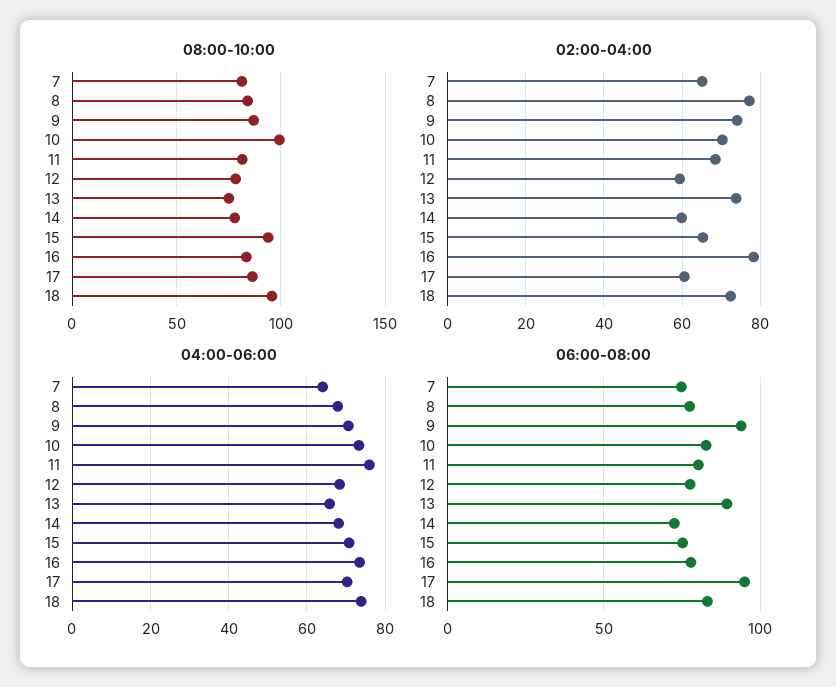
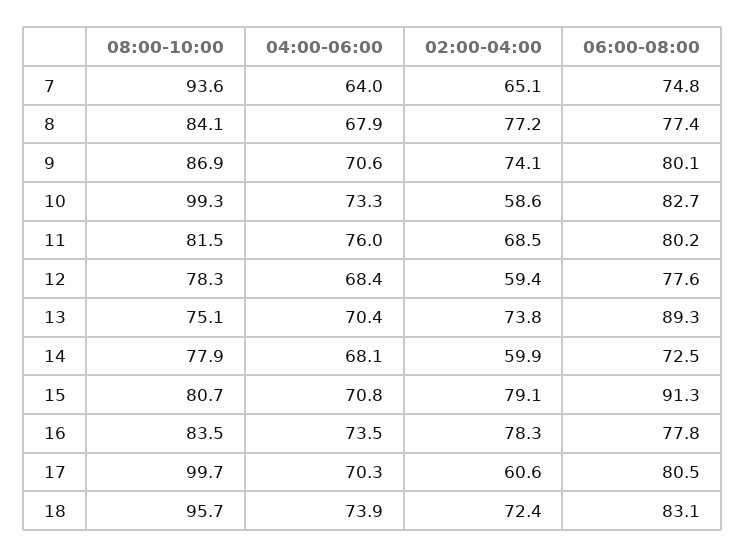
  {
    "08:00-10:00": {
-     "7": 80,
+     "7": 93.6,
      "8": 84.1,
      "9": 86.9,
      "10": 99.3,
      "11": 81.5,
      "12": 78.3,
      "13": 75.1,
      "14": 77.9,
-     "15": 95,
+     "15": 80.7,
      "16": 83.5,
-     "17": 85,
+     "17": 99.7,
      "18": 95.7
    },
    "02:00-04:00": {
      "7": 65.1,
      "8": 77.2,
      "9": 74.1,
-     "10": 70,
+     "10": 58.6,
      "11": 68.5,
      "12": 59.4,
      "13": 73.8,
      "14": 59.9,
-     "15": 66,
+     "15": 79.1,
      "16": 78.3,
      "17": 60.6,
      "18": 72.4
    },
    "04:00-06:00": {
      "7": 64,
      "8": 67.9,
      "9": 70.6,
      "10": 73.3,
      "11": 76,
      "12": 68.4,
-     "13": 66,
+     "13": 70.4,
      "14": 68.1,
      "15": 70.8,
      "16": 73.5,
      "17": 70.3,
      "18": 73.9
    },
    "06:00-08:00": {
      "7": 74.8,
      "8": 77.4,
-     "9": 95,
+     "9": 80.1,
      "10": 82.7,
      "11": 80.2,
      "12": 77.6,
      "13": 89.3,
      "14": 72.5,
-     "15": 75,
+     "15": 91.3,
      "16": 77.8,
-     "17": 95,
+     "17": 80.5,
      "18": 83.1
    }
  }

